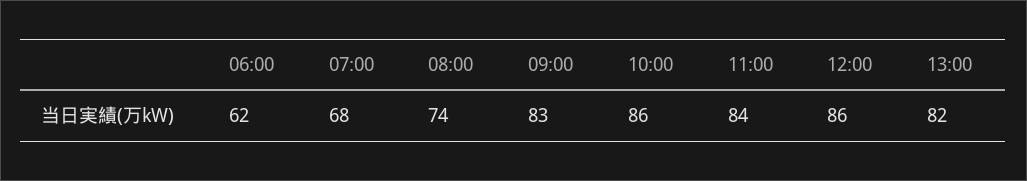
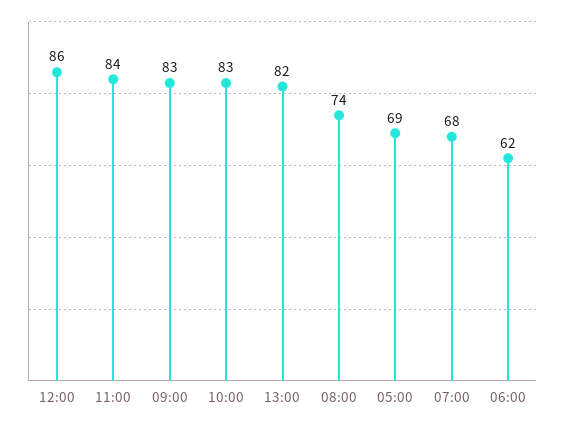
  {
    "06:00": 62,
    "07:00": 68,
    "08:00": 74,
    "09:00": 83,
-   "10:00": 86,
+   "10:00": 83,
    "11:00": 84,
    "12:00": 86,
-   "13:00": 82
+   "13:00": 82,
+   "05:00": 69
  }

